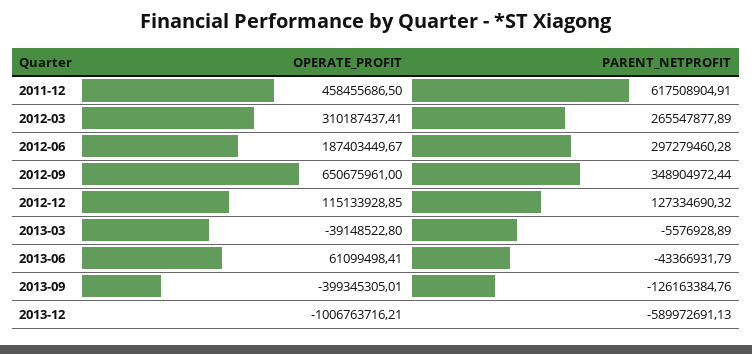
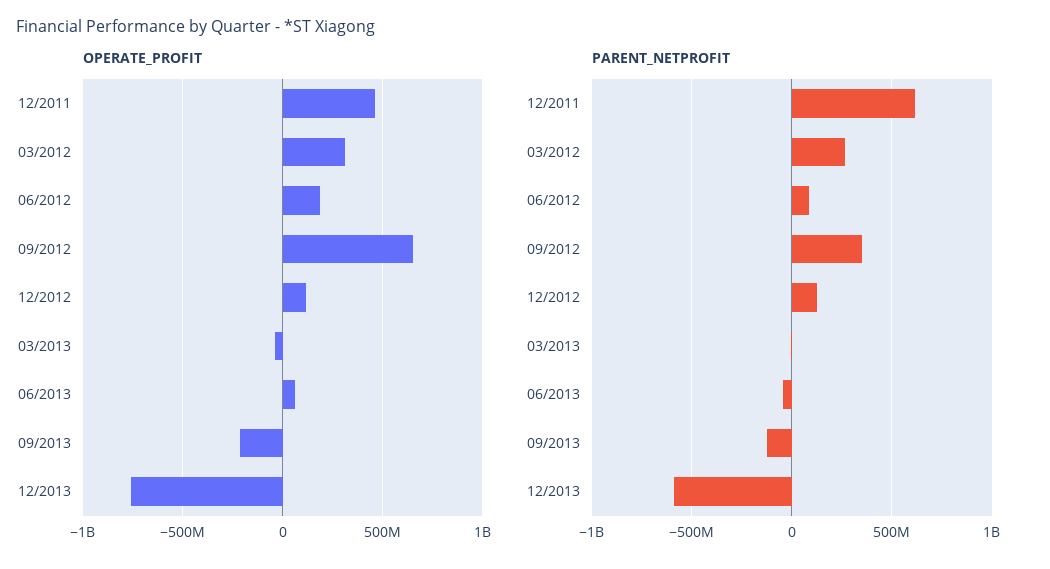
  {
    "OPERATE_PROFIT": {
      "2011-12": 458455686.5,
      "2012-03": 310187437.41,
      "2012-06": 187403449.67,
      "2012-09": 650675961,
      "2012-12": 115133928.85,
      "2013-03": -39148522.8,
      "2013-06": 61099498.41,
-     "2013-09": -399345305.01,
+     "2013-09": -200000000,
-     "2013-12": -1006763716.21
+     "2013-12": -750000000
    },
    "PARENT_NETPROFIT": {
      "2011-12": 617508904.91,
      "2012-03": 265547877.89,
-     "2012-06": 297279460.28,
+     "2012-06": 100000000,
      "2012-09": 348904972.44,
      "2012-12": 127334690.32,
      "2013-03": -5576928.89,
      "2013-06": -43366931.79,
      "2013-09": -126163384.76,
      "2013-12": -589972691.13
    }
  }

